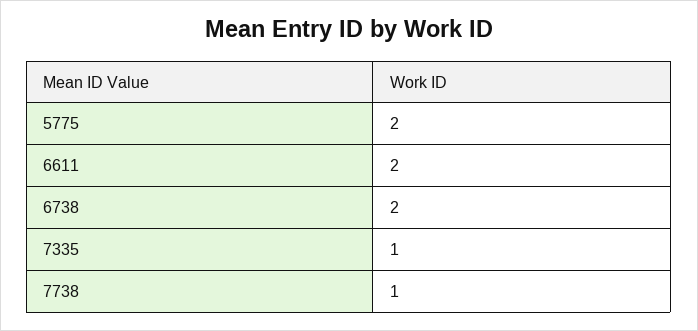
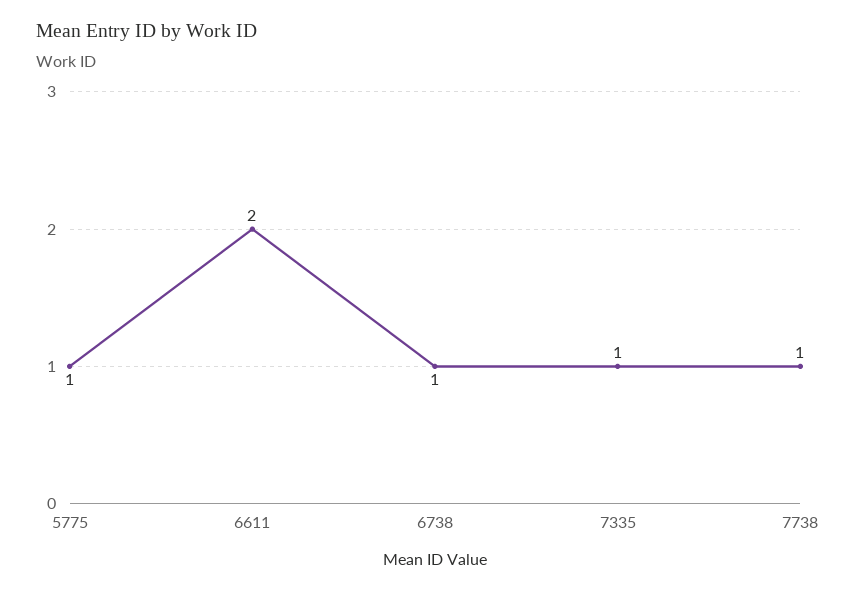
  {
-   "5775": 2,
+   "5775": 1,
    "6611": 2,
-   "6738": 2,
+   "6738": 1,
    "7335": 1,
    "7738": 1
  }

